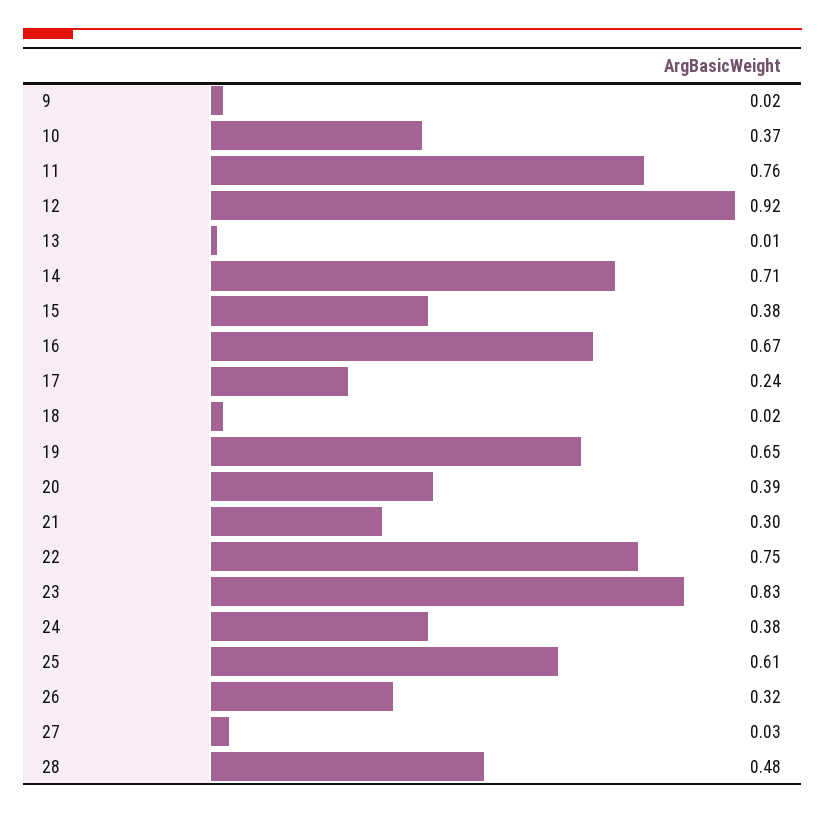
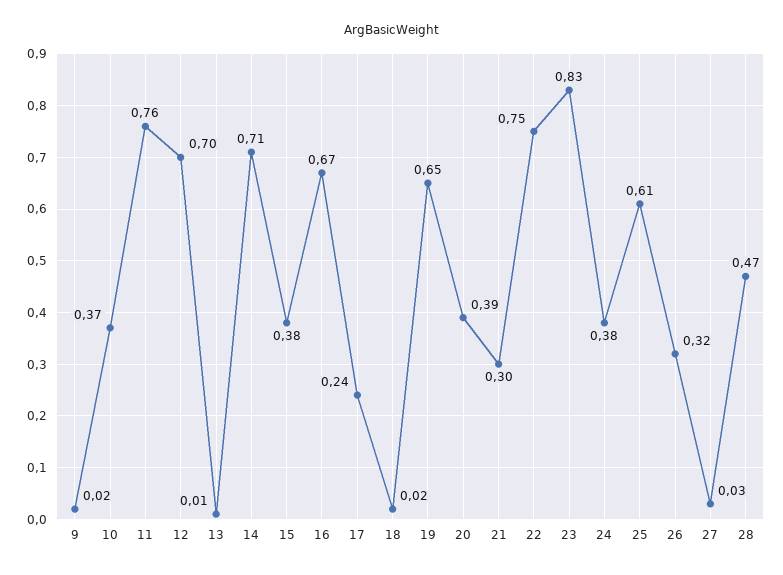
  {
    "9": 0.02,
    "10": 0.37,
    "11": 0.76,
-   "12": 0.92,
+   "12": 0.7,
    "13": 0.01,
    "14": 0.71,
    "15": 0.38,
    "16": 0.67,
    "17": 0.24,
    "18": 0.02,
    "19": 0.65,
    "20": 0.39,
    "21": 0.3,
    "22": 0.75,
    "23": 0.83,
    "24": 0.38,
    "25": 0.61,
    "26": 0.32,
    "27": 0.03,
-   "28": 0.48
+   "28": 0.47
  }

